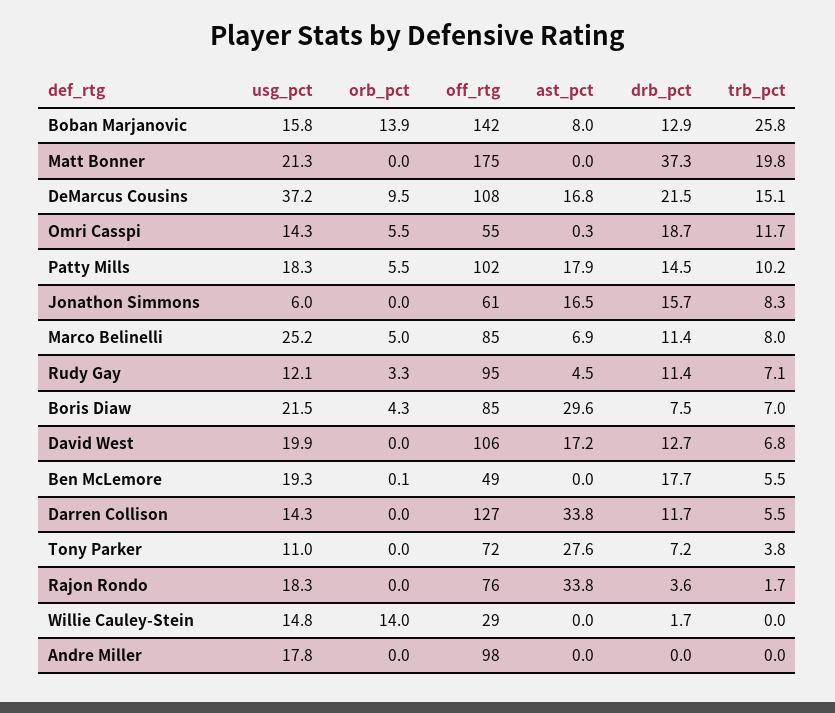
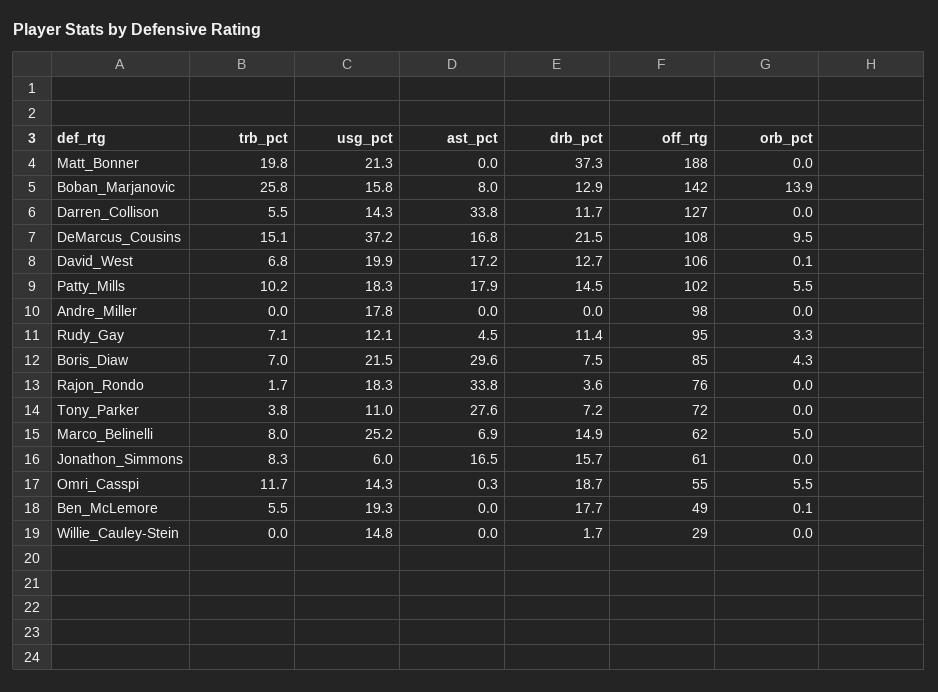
  {
    "usg_pct": {
      "Boban Marjanovic": 15.8,
      "Matt Bonner": 21.3,
      "DeMarcus Cousins": 37.2,
      "Omri Casspi": 14.3,
      "Patty Mills": 18.3,
      "Jonathon Simmons": 6,
      "Marco Belinelli": 25.2,
      "Rudy Gay": 12.1,
      "Boris Diaw": 21.5,
      "David West": 19.9,
      "Ben McLemore": 19.3,
      "Darren Collison": 14.3,
      "Tony Parker": 11,
      "Rajon Rondo": 18.3,
      "Willie Cauley-Stein": 14.8,
      "Andre Miller": 17.8
    },
    "orb_pct": {
      "Boban Marjanovic": 13.9,
      "Matt Bonner": 0,
      "DeMarcus Cousins": 9.5,
      "Omri Casspi": 5.5,
      "Patty Mills": 5.5,
      "Jonathon Simmons": 0,
      "Marco Belinelli": 5,
      "Rudy Gay": 3.3,
      "Boris Diaw": 4.3,
-     "David West": 0,
+     "David West": 0.1,
      "Ben McLemore": 0.1,
      "Darren Collison": 0,
      "Tony Parker": 0,
      "Rajon Rondo": 0,
-     "Willie Cauley-Stein": 14,
+     "Willie Cauley-Stein": 0,
      "Andre Miller": 0
    },
    "off_rtg": {
      "Boban Marjanovic": 142,
-     "Matt Bonner": 175,
+     "Matt Bonner": 188,
      "DeMarcus Cousins": 108,
      "Omri Casspi": 55,
      "Patty Mills": 102,
      "Jonathon Simmons": 61,
-     "Marco Belinelli": 85,
+     "Marco Belinelli": 62,
      "Rudy Gay": 95,
      "Boris Diaw": 85,
      "David West": 106,
      "Ben McLemore": 49,
      "Darren Collison": 127,
      "Tony Parker": 72,
      "Rajon Rondo": 76,
      "Willie Cauley-Stein": 29,
      "Andre Miller": 98
    },
    "ast_pct": {
      "Boban Marjanovic": 8,
      "Matt Bonner": 0,
      "DeMarcus Cousins": 16.8,
      "Omri Casspi": 0.3,
      "Patty Mills": 17.9,
      "Jonathon Simmons": 16.5,
      "Marco Belinelli": 6.9,
      "Rudy Gay": 4.5,
      "Boris Diaw": 29.6,
      "David West": 17.2,
      "Ben McLemore": 0,
      "Darren Collison": 33.8,
      "Tony Parker": 27.6,
      "Rajon Rondo": 33.8,
      "Willie Cauley-Stein": 0,
      "Andre Miller": 0
    },
    "drb_pct": {
      "Boban Marjanovic": 12.9,
      "Matt Bonner": 37.3,
      "DeMarcus Cousins": 21.5,
      "Omri Casspi": 18.7,
      "Patty Mills": 14.5,
      "Jonathon Simmons": 15.7,
-     "Marco Belinelli": 11.4,
+     "Marco Belinelli": 14.9,
      "Rudy Gay": 11.4,
      "Boris Diaw": 7.5,
      "David West": 12.7,
      "Ben McLemore": 17.7,
      "Darren Collison": 11.7,
      "Tony Parker": 7.2,
      "Rajon Rondo": 3.6,
      "Willie Cauley-Stein": 1.7,
      "Andre Miller": 0
    },
    "trb_pct": {
      "Boban Marjanovic": 25.8,
      "Matt Bonner": 19.8,
      "DeMarcus Cousins": 15.1,
      "Omri Casspi": 11.7,
      "Patty Mills": 10.2,
      "Jonathon Simmons": 8.3,
      "Marco Belinelli": 8,
      "Rudy Gay": 7.1,
      "Boris Diaw": 7,
      "David West": 6.8,
      "Ben McLemore": 5.5,
      "Darren Collison": 5.5,
      "Tony Parker": 3.8,
      "Rajon Rondo": 1.7,
      "Willie Cauley-Stein": 0,
      "Andre Miller": 0
    }
  }

